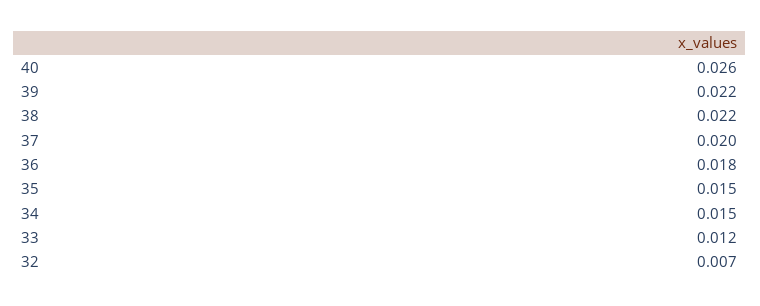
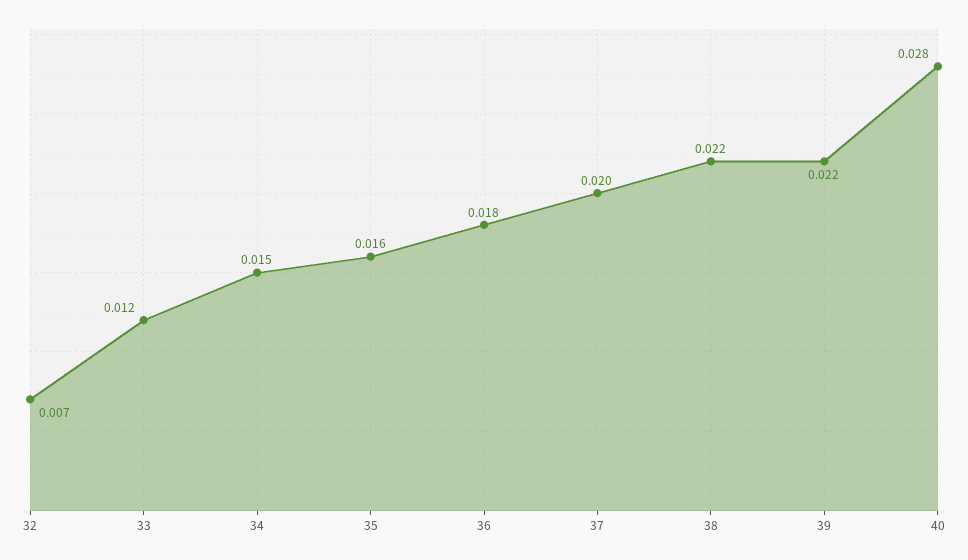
  {
-   "40": 0.026,
+   "40": 0.028,
    "39": 0.022,
    "38": 0.022,
    "37": 0.02,
    "36": 0.018,
-   "35": 0.015,
+   "35": 0.016,
    "34": 0.015,
    "33": 0.012,
    "32": 0.007
  }

